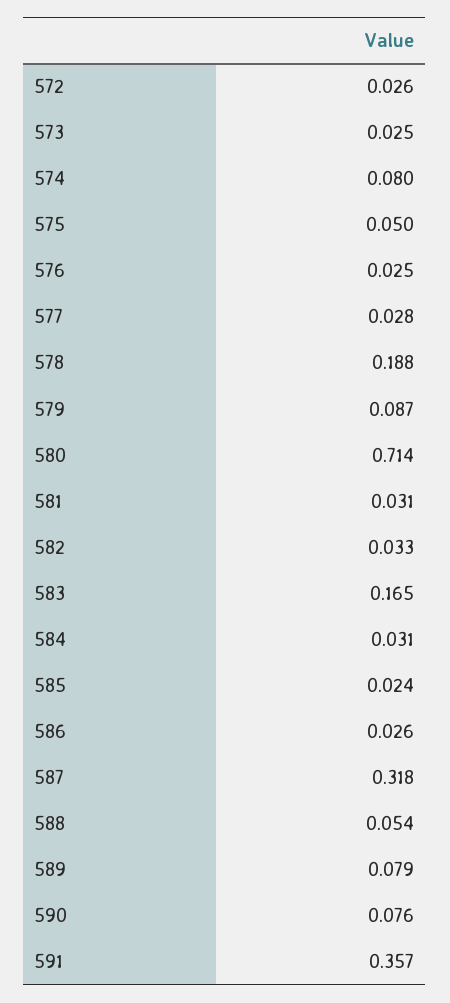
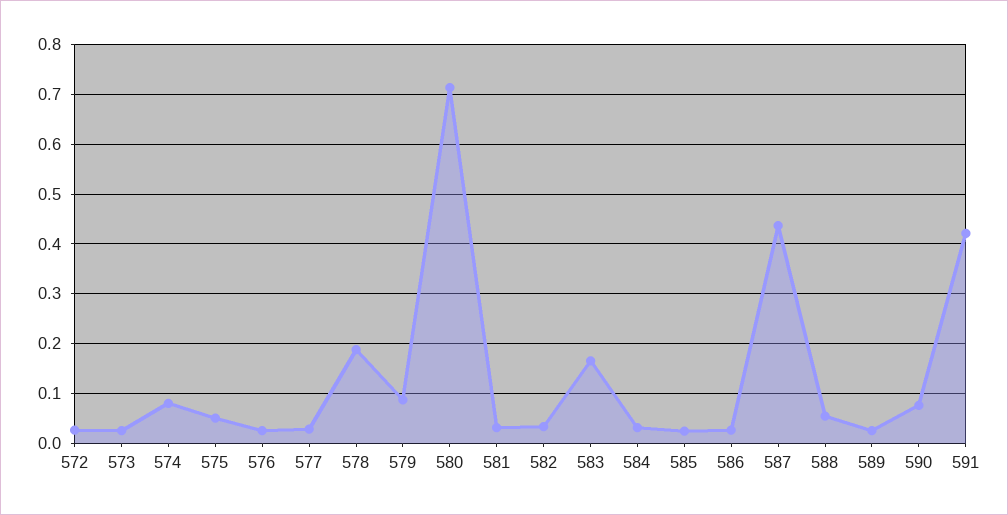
  {
    "572": 0.026,
    "573": 0.025,
    "574": 0.08,
    "575": 0.05,
    "576": 0.025,
    "577": 0.028,
    "578": 0.188,
    "579": 0.087,
    "580": 0.714,
    "581": 0.031,
    "582": 0.033,
    "583": 0.165,
    "584": 0.031,
    "585": 0.024,
    "586": 0.026,
-   "587": 0.318,
+   "587": 0.44,
    "588": 0.054,
-   "589": 0.079,
+   "589": 0.02,
    "590": 0.076,
-   "591": 0.357
+   "591": 0.42
  }

